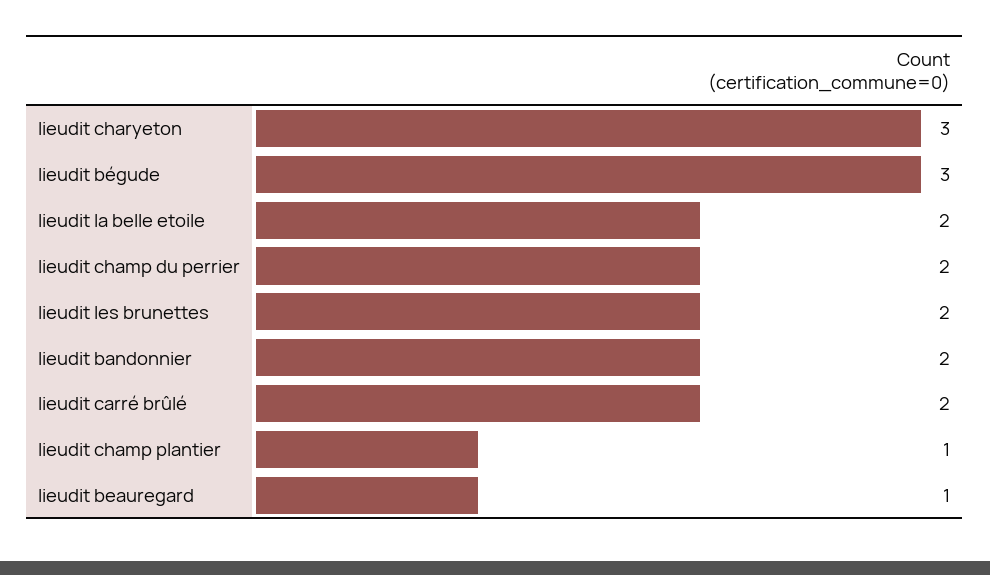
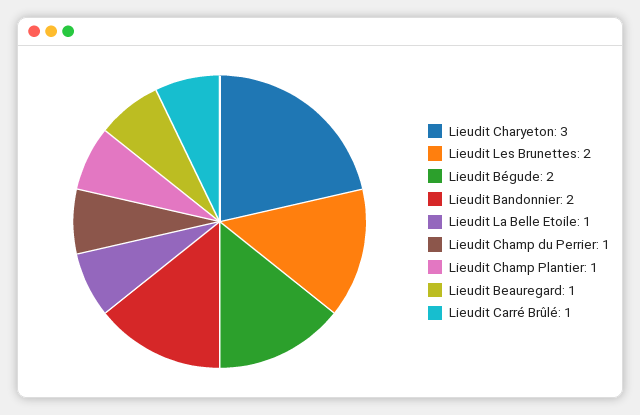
  {
    "lieudit charyeton": 3,
-   "lieudit bégude": 3,
+   "lieudit bégude": 2,
-   "lieudit la belle etoile": 2,
+   "lieudit la belle etoile": 1,
-   "lieudit champ du perrier": 2,
+   "lieudit champ du perrier": 1,
    "lieudit les brunettes": 2,
    "lieudit bandonnier": 2,
-   "lieudit carré brûlé": 2,
+   "lieudit carré brûlé": 1,
    "lieudit champ plantier": 1,
    "lieudit beauregard": 1
  }

